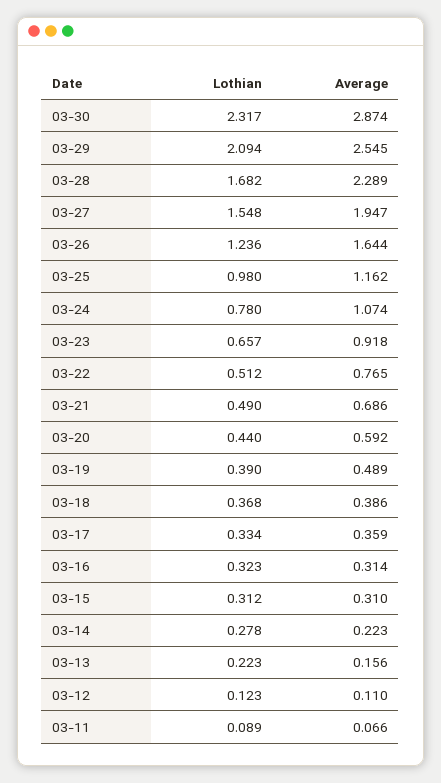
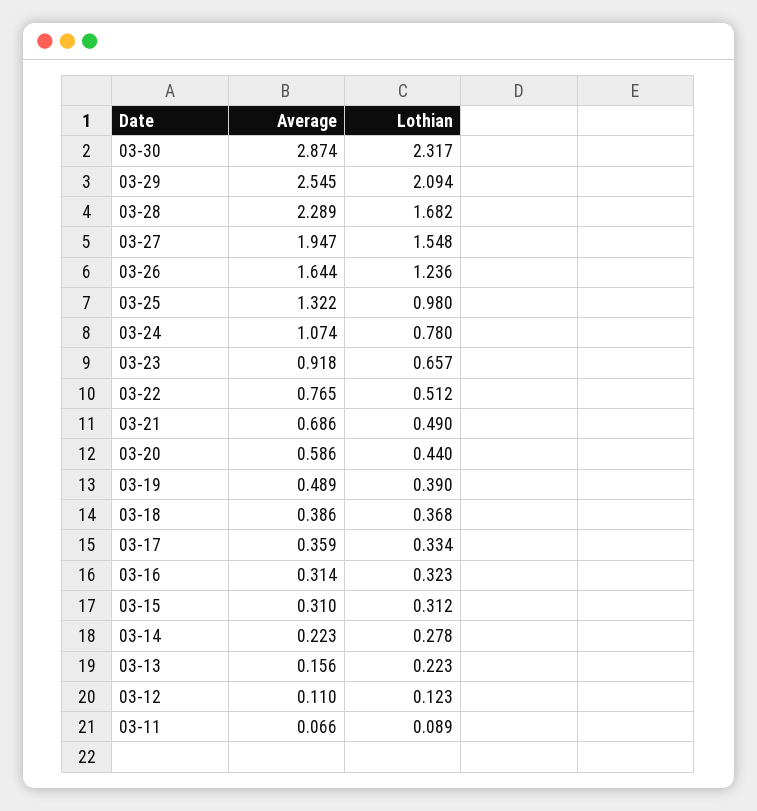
  {
    "Lothian": {
      "03-30": 2.317,
      "03-29": 2.094,
      "03-28": 1.682,
      "03-27": 1.548,
      "03-26": 1.236,
      "03-25": 0.98,
      "03-24": 0.78,
      "03-23": 0.657,
      "03-22": 0.512,
      "03-21": 0.49,
      "03-20": 0.44,
      "03-19": 0.39,
      "03-18": 0.368,
      "03-17": 0.334,
      "03-16": 0.323,
      "03-15": 0.312,
      "03-14": 0.278,
      "03-13": 0.223,
      "03-12": 0.123,
      "03-11": 0.089
    },
    "Average": {
      "03-30": 2.874,
      "03-29": 2.545,
      "03-28": 2.289,
      "03-27": 1.947,
      "03-26": 1.644,
-     "03-25": 1.162,
+     "03-25": 1.322,
      "03-24": 1.074,
      "03-23": 0.918,
      "03-22": 0.765,
      "03-21": 0.686,
-     "03-20": 0.592,
+     "03-20": 0.586,
      "03-19": 0.489,
      "03-18": 0.386,
      "03-17": 0.359,
      "03-16": 0.314,
      "03-15": 0.31,
      "03-14": 0.223,
      "03-13": 0.156,
      "03-12": 0.11,
      "03-11": 0.066
    }
  }

